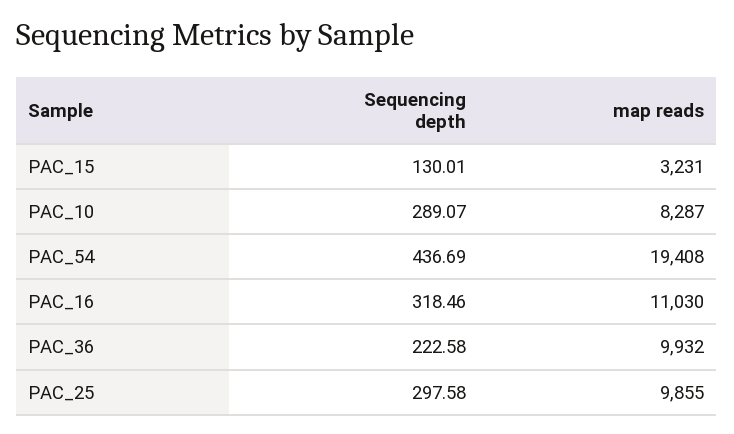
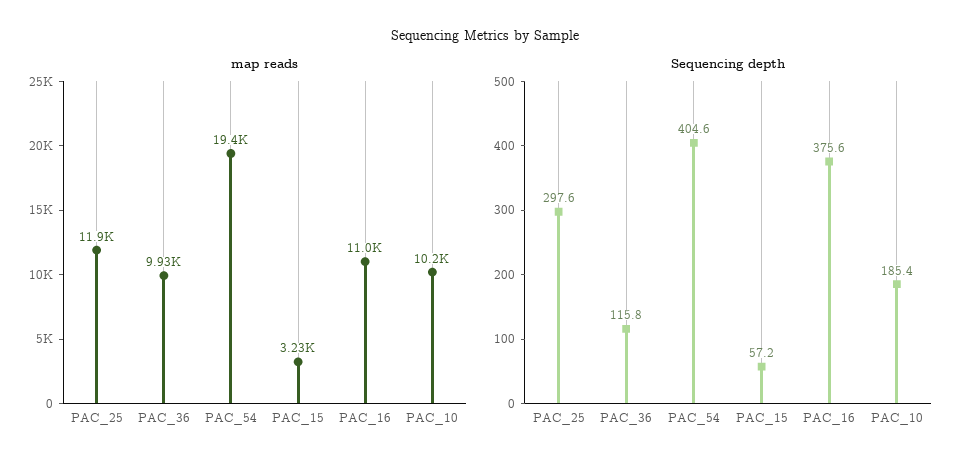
  {
    "Sequencing depth": {
-     "PAC_15": 130.01,
+     "PAC_15": 57.2,
-     "PAC_10": 289.07,
+     "PAC_10": 185.4,
-     "PAC_54": 436.69,
+     "PAC_54": 404.6,
-     "PAC_16": 318.46,
+     "PAC_16": 375.6,
-     "PAC_36": 222.58,
+     "PAC_36": 115.8,
      "PAC_25": 297.58
    },
    "map reads": {
      "PAC_15": 3231,
-     "PAC_10": 8287,
+     "PAC_10": 10200,
      "PAC_54": 19408,
      "PAC_16": 11030,
      "PAC_36": 9932,
-     "PAC_25": 9855
+     "PAC_25": 11900
    }
  }

